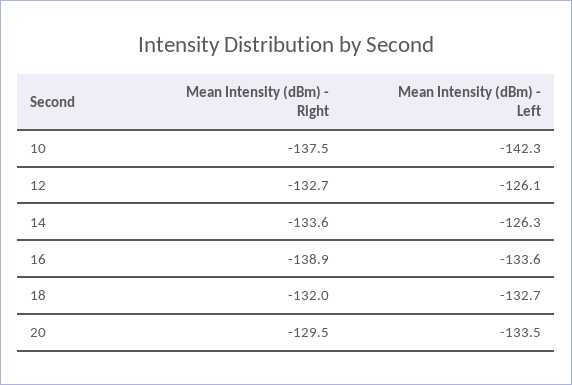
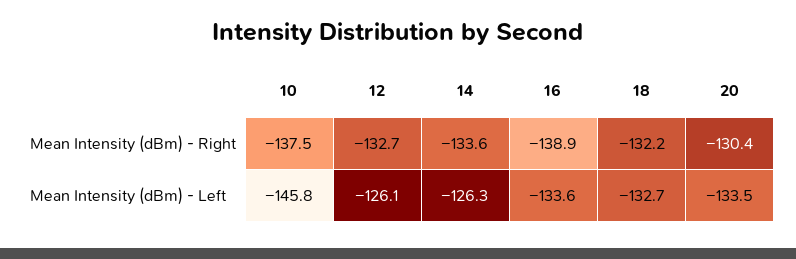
  {
    "Mean Intensity (dBm) - Right": {
      "10": -137.5,
      "12": -132.7,
      "14": -133.6,
      "16": -138.9,
-     "18": -132,
+     "18": -132.2,
-     "20": -129.5
+     "20": -130.4
    },
    "Mean Intensity (dBm) - Left": {
-     "10": -142.3,
+     "10": -145.8,
      "12": -126.1,
      "14": -126.3,
      "16": -133.6,
      "18": -132.7,
      "20": -133.5
    }
  }

